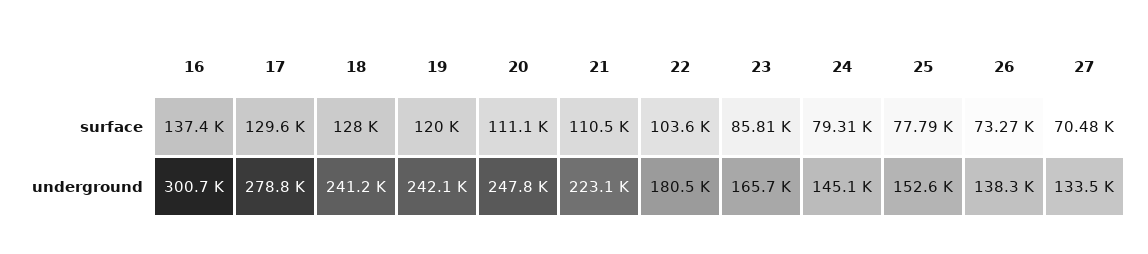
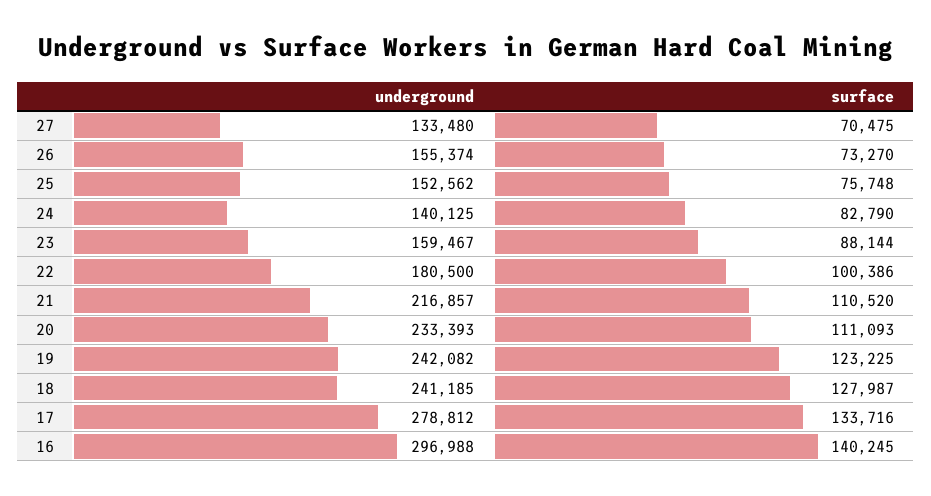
  {
    "16": {
-     "surface": 137400,
+     "surface": 140245,
-     "underground": 300700
+     "underground": 296988
    },
    "17": {
-     "surface": 129600,
+     "surface": 133716,
      "underground": 278812
    },
    "18": {
      "surface": 127987,
      "underground": 241185
    },
    "19": {
-     "surface": 120000,
+     "surface": 123225,
      "underground": 242082
    },
    "20": {
      "surface": 111093,
-     "underground": 247800
+     "underground": 233393
    },
    "21": {
      "surface": 110520,
-     "underground": 223100
+     "underground": 216857
    },
    "22": {
-     "surface": 103600,
+     "surface": 100386,
      "underground": 180500
    },
    "23": {
-     "surface": 85810,
+     "surface": 88144,
-     "underground": 165700
+     "underground": 159467
    },
    "24": {
-     "surface": 79310,
+     "surface": 82790,
-     "underground": 145100
+     "underground": 140125
    },
    "25": {
-     "surface": 77790,
+     "surface": 75748,
      "underground": 152562
    },
    "26": {
      "surface": 73270,
-     "underground": 138300
+     "underground": 155374
    },
    "27": {
      "surface": 70475,
      "underground": 133480
    }
  }

